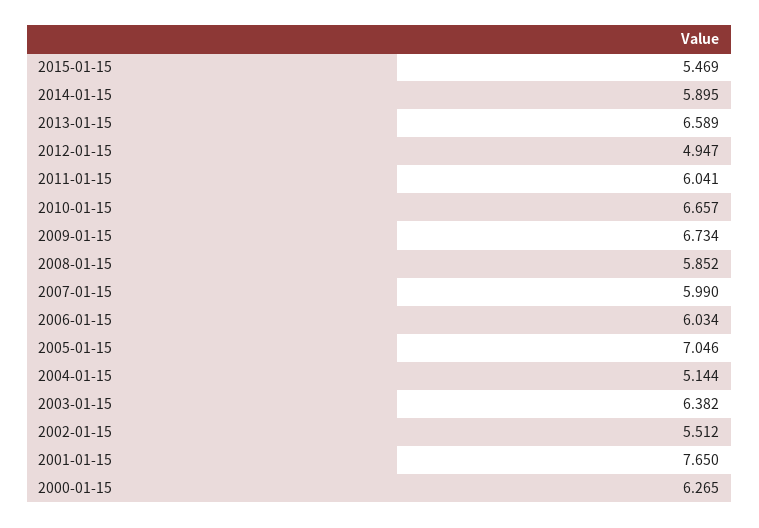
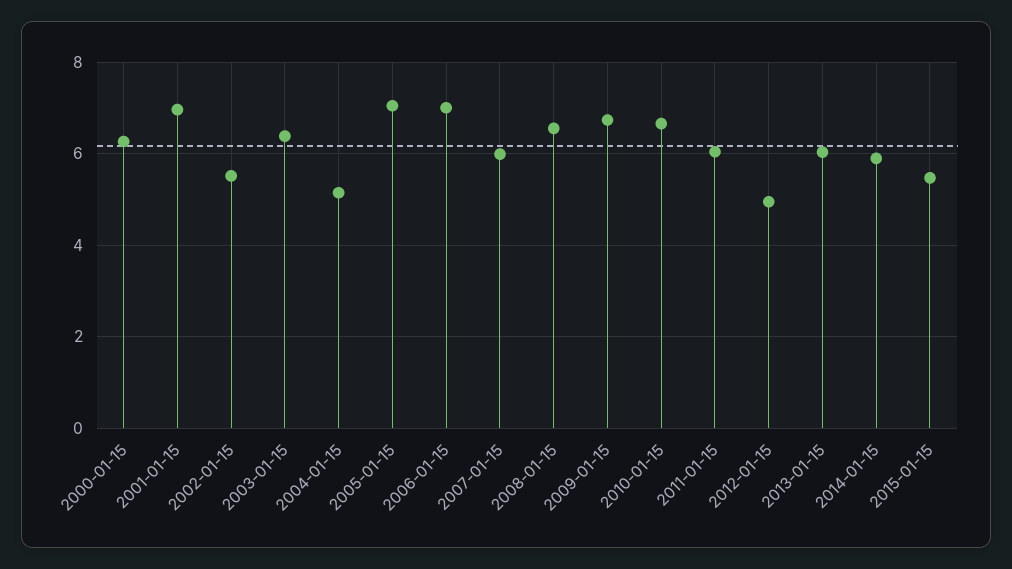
  {
    "2015-01-15": 5.469,
    "2014-01-15": 5.895,
-   "2013-01-15": 6.589,
+   "2013-01-15": 6,
    "2012-01-15": 4.947,
    "2011-01-15": 6.041,
    "2010-01-15": 6.657,
    "2009-01-15": 6.734,
-   "2008-01-15": 5.852,
+   "2008-01-15": 6.6,
    "2007-01-15": 5.99,
-   "2006-01-15": 6.034,
+   "2006-01-15": 7,
    "2005-01-15": 7.046,
    "2004-01-15": 5.144,
    "2003-01-15": 6.382,
    "2002-01-15": 5.512,
-   "2001-01-15": 7.65,
+   "2001-01-15": 7,
    "2000-01-15": 6.265
  }

